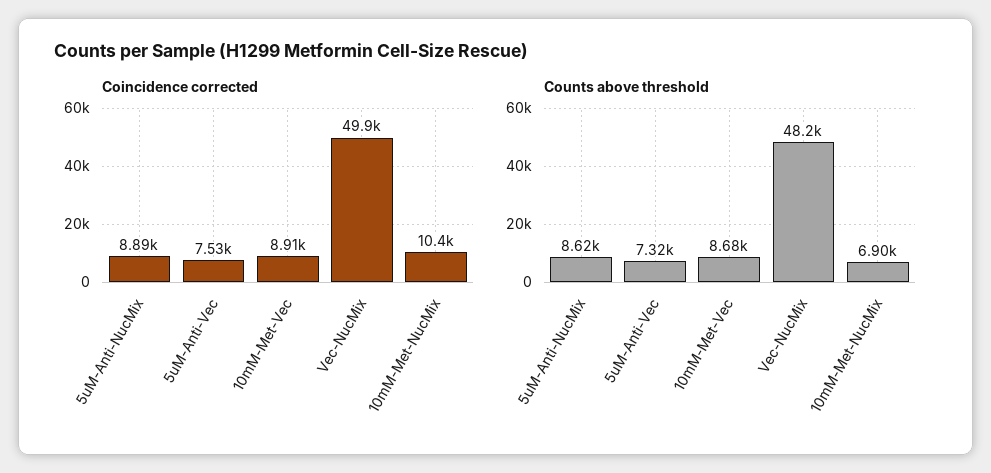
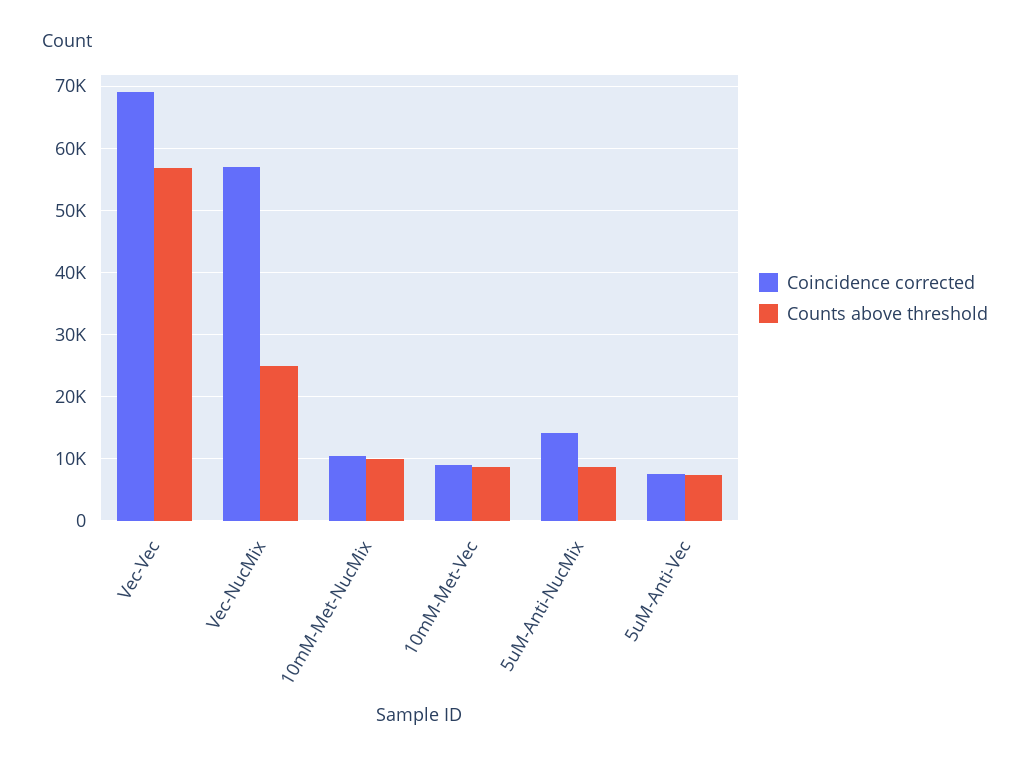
  {
    "Coincidence corrected": {
-     "5uM-Anti-NucMix": 8890,
+     "5uM-Anti-NucMix": 14000,
      "5uM-Anti-Vec": 7530,
      "10mM-Met-Vec": 8910,
-     "Vec-NucMix": 49900,
+     "Vec-NucMix": 57000,
-     "10mM-Met-NucMix": 10400
+     "10mM-Met-NucMix": 10400,
+     "Vec-Vec": 69000
    },
    "Counts above threshold": {
      "5uM-Anti-NucMix": 8620,
      "5uM-Anti-Vec": 7320,
      "10mM-Met-Vec": 8680,
-     "Vec-NucMix": 48200,
+     "Vec-NucMix": 25000,
-     "10mM-Met-NucMix": 6900
+     "10mM-Met-NucMix": 10000,
+     "Vec-Vec": 57000
    }
  }

